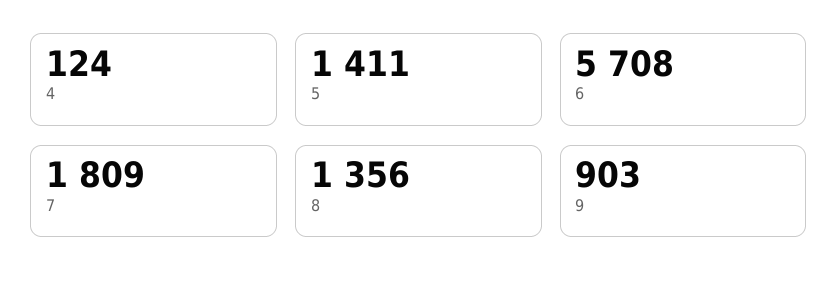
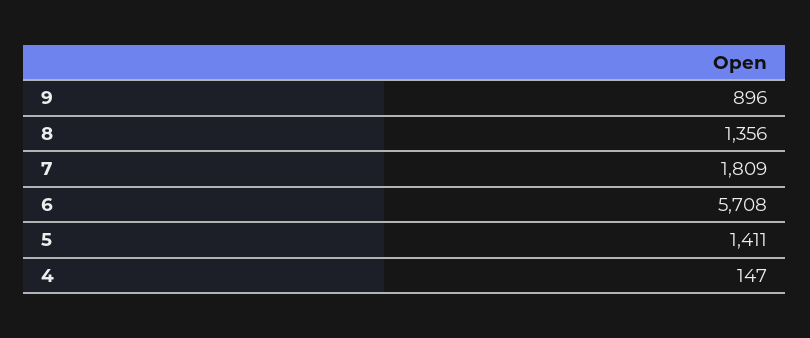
  {
-   "4": 124,
+   "4": 147,
    "5": 1411,
    "6": 5708,
    "7": 1809,
    "8": 1356,
-   "9": 903
+   "9": 896
  }

